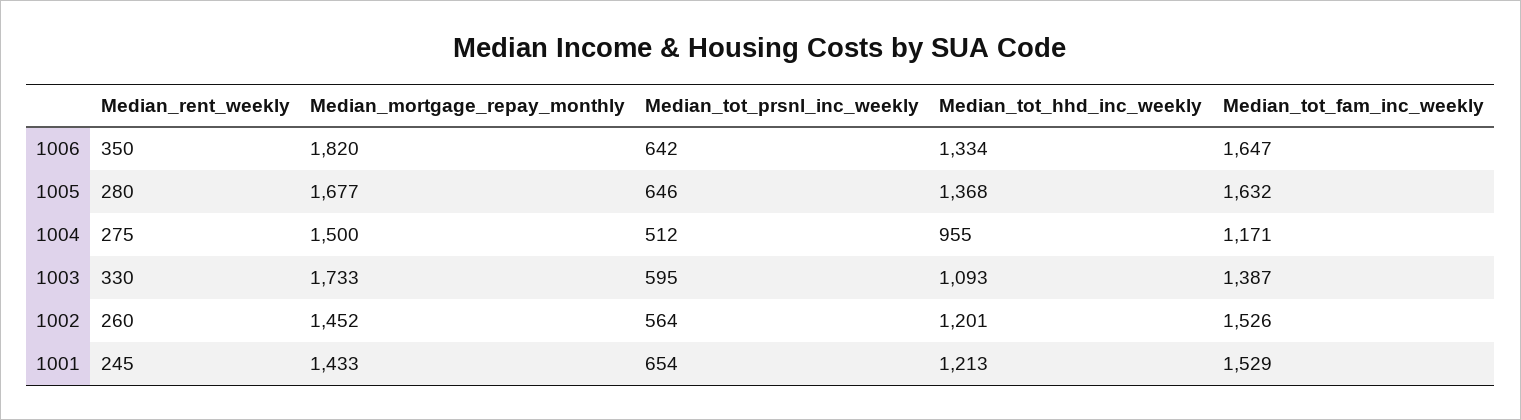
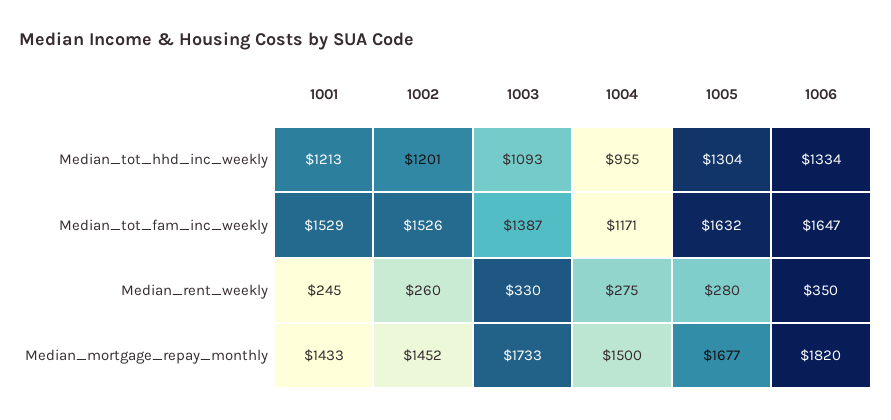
  {
    "Median_rent_weekly": {
      "1006": 350,
      "1005": 280,
      "1004": 275,
      "1003": 330,
      "1002": 260,
      "1001": 245
    },
    "Median_mortgage_repay_monthly": {
      "1006": 1820,
      "1005": 1677,
      "1004": 1500,
      "1003": 1733,
      "1002": 1452,
      "1001": 1433
    },
-   "Median_tot_prsnl_inc_weekly": {
-     "1006": 642,
-     "1005": 646,
-     "1004": 512,
-     "1003": 595,
-     "1002": 564,
-     "1001": 654
-   },
    "Median_tot_hhd_inc_weekly": {
      "1006": 1334,
-     "1005": 1368,
+     "1005": 1304,
      "1004": 955,
      "1003": 1093,
      "1002": 1201,
      "1001": 1213
    },
    "Median_tot_fam_inc_weekly": {
      "1006": 1647,
      "1005": 1632,
      "1004": 1171,
      "1003": 1387,
      "1002": 1526,
      "1001": 1529
    }
  }

